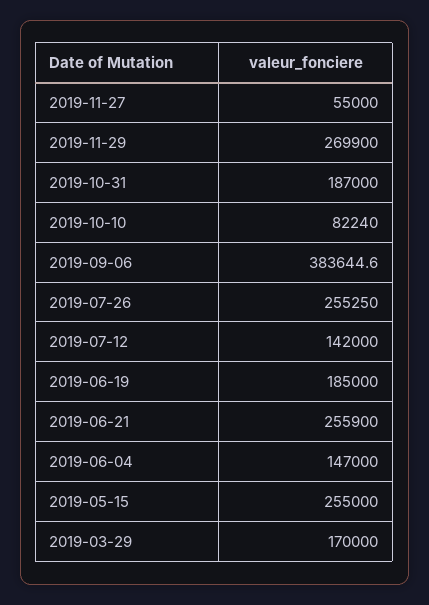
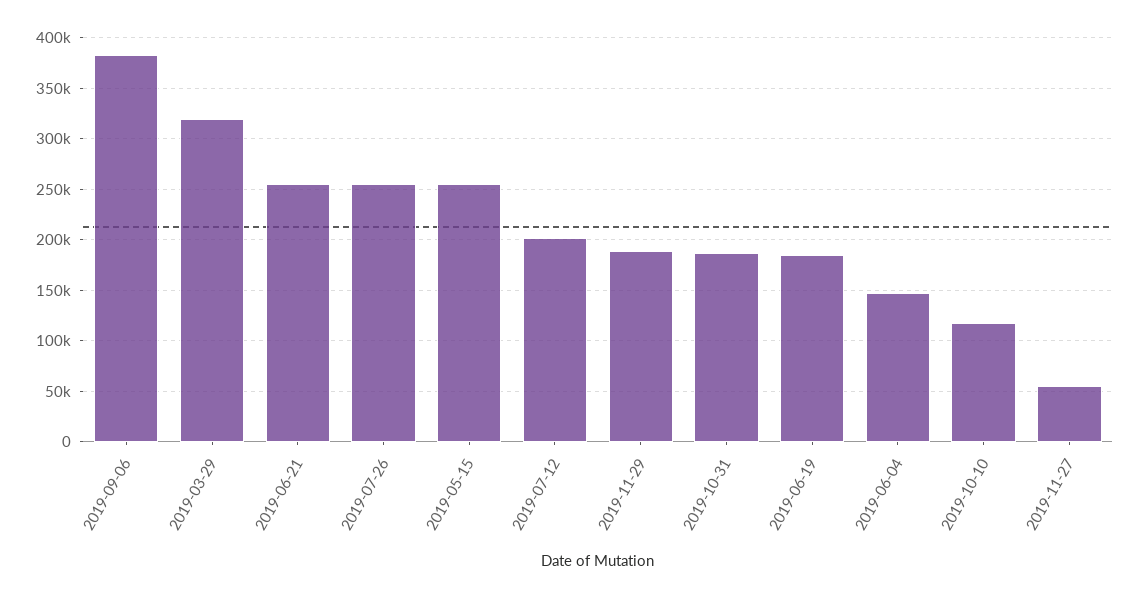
  {
    "2019-11-27": 55000,
-   "2019-11-29": 269900,
+   "2019-11-29": 190000,
    "2019-10-31": 187000,
-   "2019-10-10": 82240,
+   "2019-10-10": 120000,
    "2019-09-06": 383644.6,
    "2019-07-26": 255250,
-   "2019-07-12": 142000,
+   "2019-07-12": 200000,
    "2019-06-19": 185000,
    "2019-06-21": 255900,
    "2019-06-04": 147000,
    "2019-05-15": 255000,
-   "2019-03-29": 170000
+   "2019-03-29": 320000
  }

